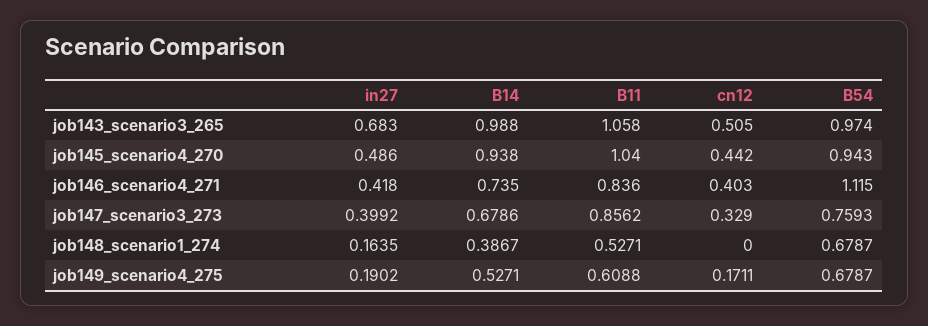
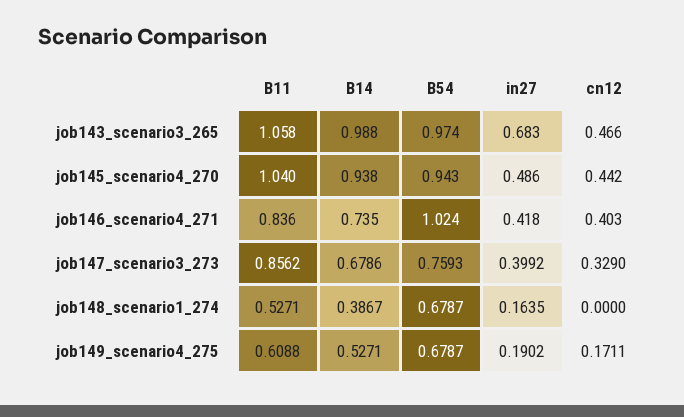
  {
    "in27": {
      "job143_scenario3_265": 0.683,
      "job145_scenario4_270": 0.486,
      "job146_scenario4_271": 0.418,
      "job147_scenario3_273": 0.3992,
      "job148_scenario1_274": 0.1635,
      "job149_scenario4_275": 0.1902
    },
    "B14": {
      "job143_scenario3_265": 0.988,
      "job145_scenario4_270": 0.938,
      "job146_scenario4_271": 0.735,
      "job147_scenario3_273": 0.6786,
      "job148_scenario1_274": 0.3867,
      "job149_scenario4_275": 0.5271
    },
    "B11": {
      "job143_scenario3_265": 1.058,
      "job145_scenario4_270": 1.04,
      "job146_scenario4_271": 0.836,
      "job147_scenario3_273": 0.8562,
      "job148_scenario1_274": 0.5271,
      "job149_scenario4_275": 0.6088
    },
    "cn12": {
-     "job143_scenario3_265": 0.505,
+     "job143_scenario3_265": 0.466,
      "job145_scenario4_270": 0.442,
      "job146_scenario4_271": 0.403,
      "job147_scenario3_273": 0.329,
      "job148_scenario1_274": 0,
      "job149_scenario4_275": 0.1711
    },
    "B54": {
      "job143_scenario3_265": 0.974,
      "job145_scenario4_270": 0.943,
-     "job146_scenario4_271": 1.115,
+     "job146_scenario4_271": 1.024,
      "job147_scenario3_273": 0.7593,
      "job148_scenario1_274": 0.6787,
      "job149_scenario4_275": 0.6787
    }
  }

